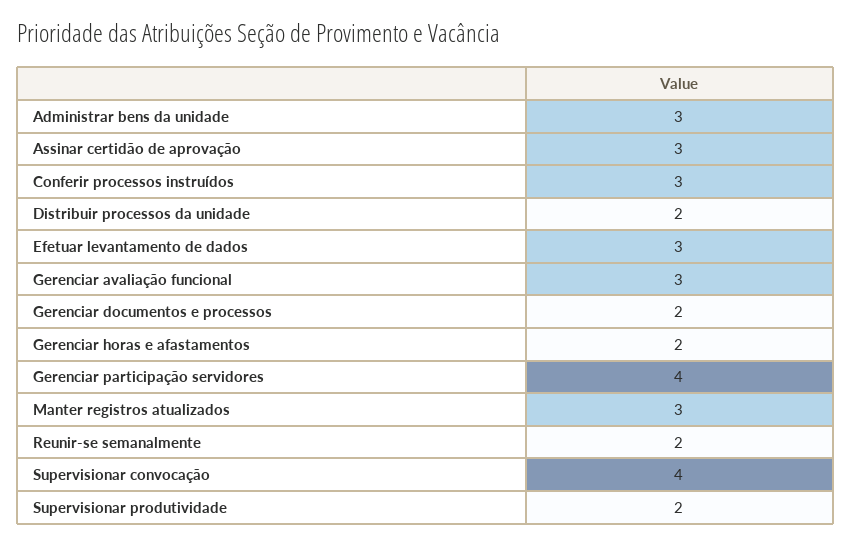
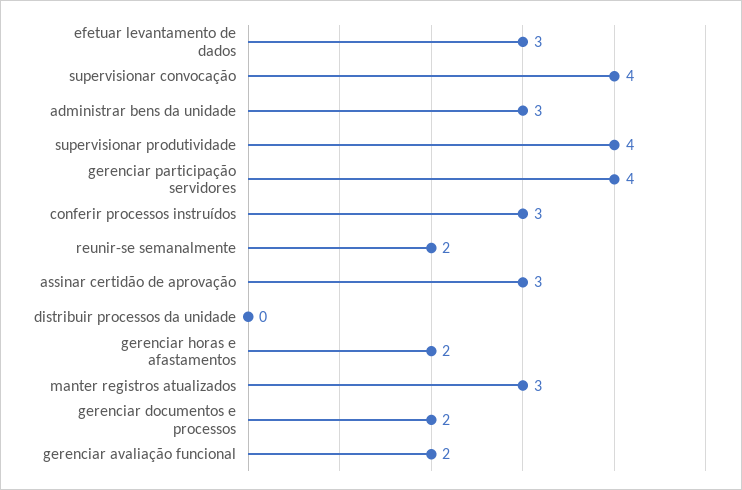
  {
    "Administrar bens da unidade": 3,
    "Assinar certidão de aprovação": 3,
    "Conferir processos instruídos": 3,
-   "Distribuir processos da unidade": 2,
+   "Distribuir processos da unidade": 0,
    "Efetuar levantamento de dados": 3,
-   "Gerenciar avaliação funcional": 3,
+   "Gerenciar avaliação funcional": 2,
    "Gerenciar documentos e processos": 2,
    "Gerenciar horas e afastamentos": 2,
    "Gerenciar participação servidores": 4,
    "Manter registros atualizados": 3,
    "Reunir-se semanalmente": 2,
    "Supervisionar convocação": 4,
-   "Supervisionar produtividade": 2
+   "Supervisionar produtividade": 4
  }

